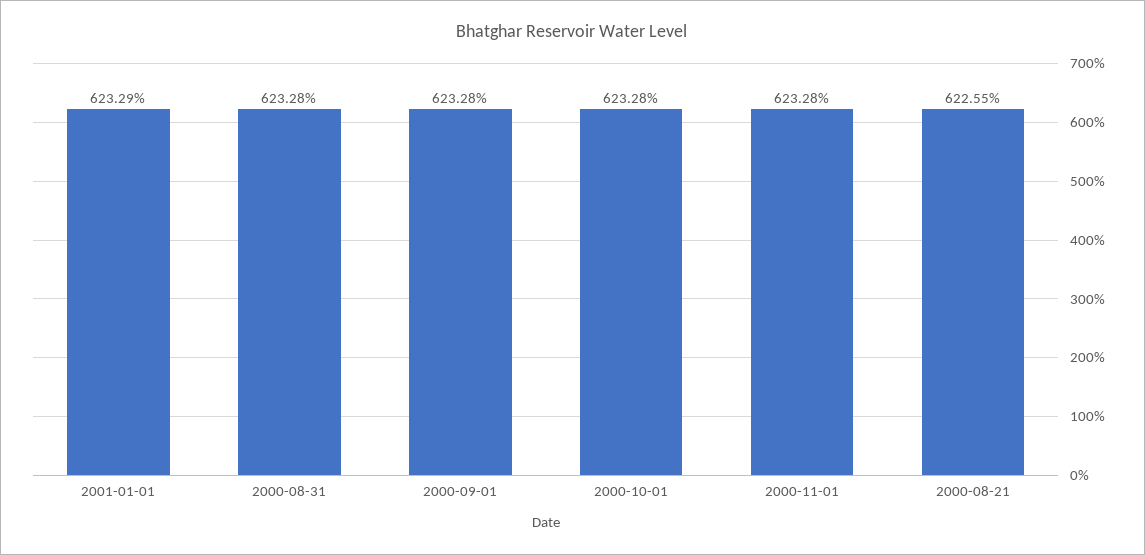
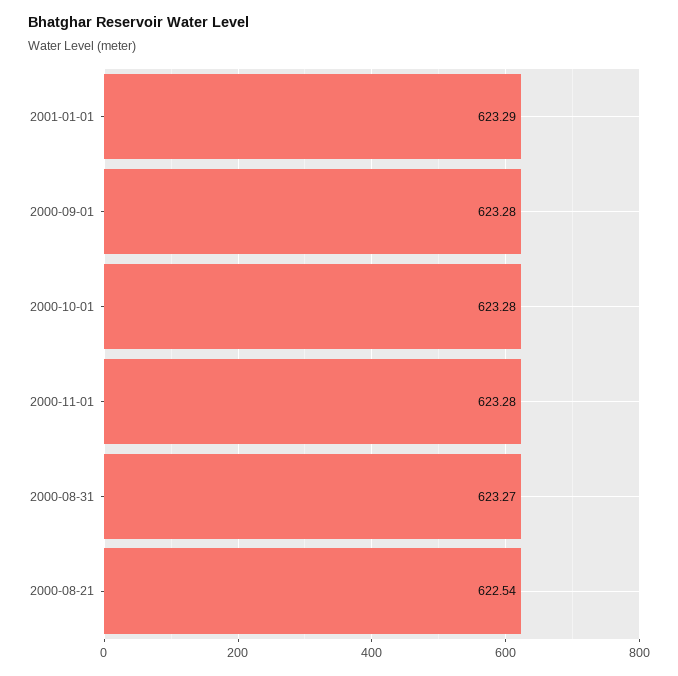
  {
    "2001-01-01": 623.29,
-   "2000-08-31": 623.28,
+   "2000-08-31": 623.27,
    "2000-09-01": 623.28,
    "2000-10-01": 623.28,
    "2000-11-01": 623.28,
-   "2000-08-21": 622.55
+   "2000-08-21": 622.54
  }

